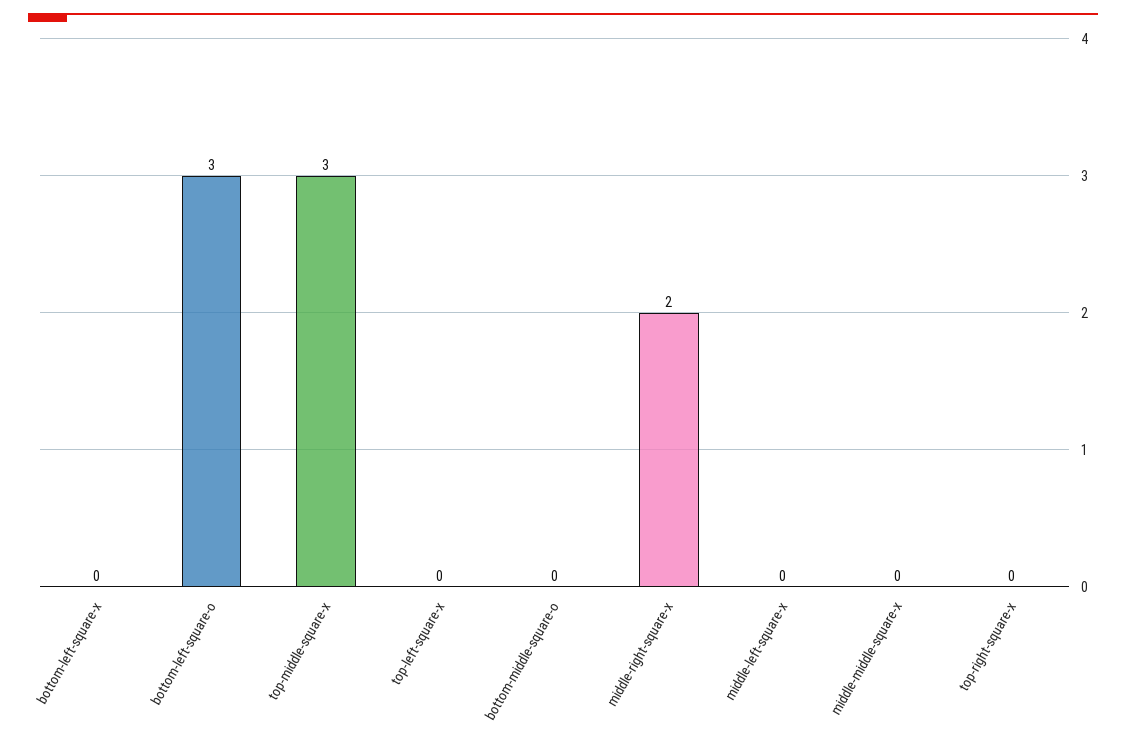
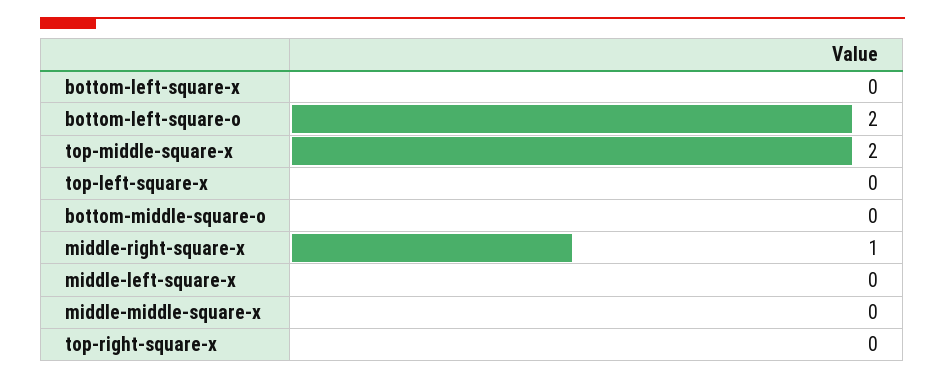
  {
    "bottom-left-square-x": 0,
-   "bottom-left-square-o": 3,
+   "bottom-left-square-o": 2,
-   "top-middle-square-x": 3,
+   "top-middle-square-x": 2,
    "top-left-square-x": 0,
    "bottom-middle-square-o": 0,
-   "middle-right-square-x": 2,
+   "middle-right-square-x": 1,
    "middle-left-square-x": 0,
    "middle-middle-square-x": 0,
    "top-right-square-x": 0
  }

